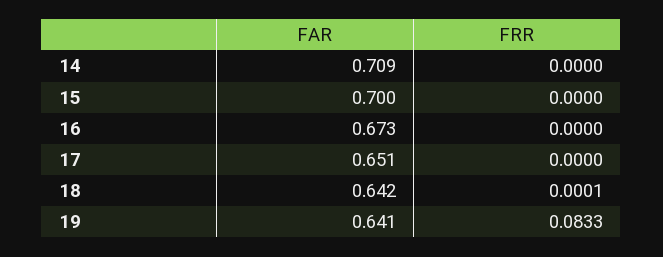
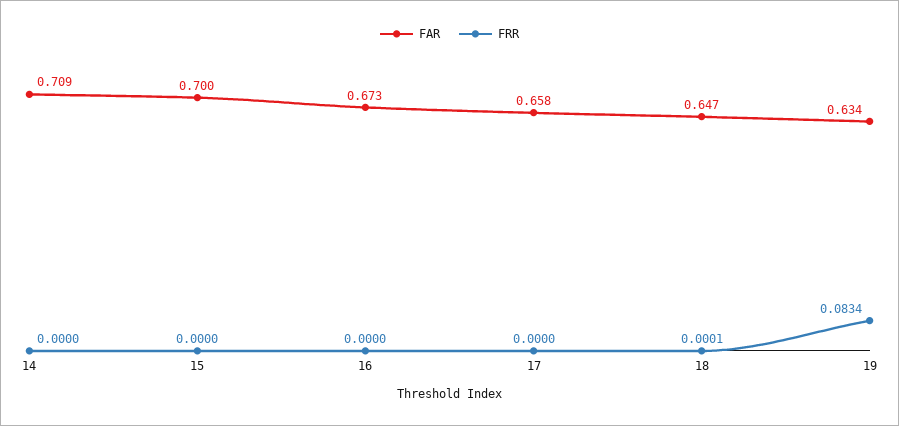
  {
    "FAR": {
      "14": 0.709,
      "15": 0.7,
      "16": 0.673,
-     "17": 0.651,
+     "17": 0.658,
-     "18": 0.642,
+     "18": 0.647,
-     "19": 0.641
+     "19": 0.634
    },
    "FRR": {
      "14": 0,
      "15": 0,
      "16": 0,
      "17": 0,
      "18": 0.0001,
-     "19": 0.0833
+     "19": 0.0834
    }
  }

